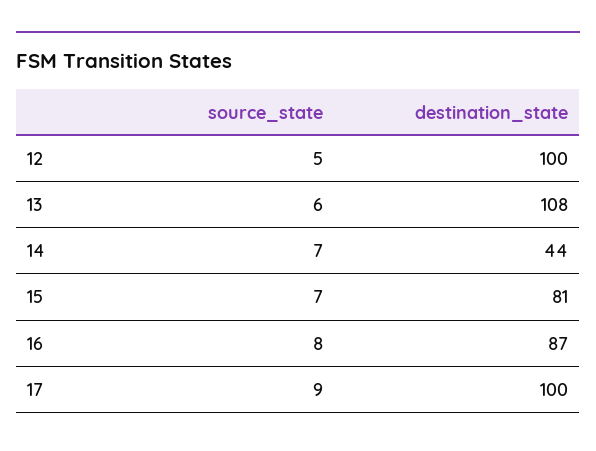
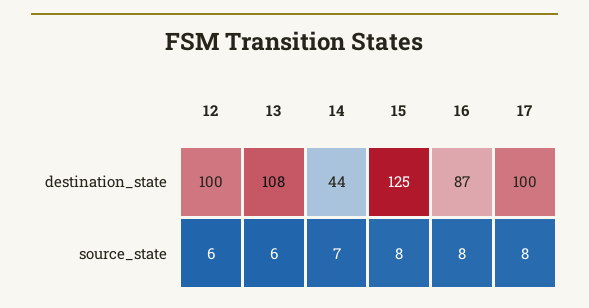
  {
    "source_state": {
-     "12": 5,
+     "12": 6,
      "13": 6,
      "14": 7,
-     "15": 7,
+     "15": 8,
      "16": 8,
-     "17": 9
+     "17": 8
    },
    "destination_state": {
      "12": 100,
      "13": 108,
      "14": 44,
-     "15": 81,
+     "15": 125,
      "16": 87,
      "17": 100
    }
  }

